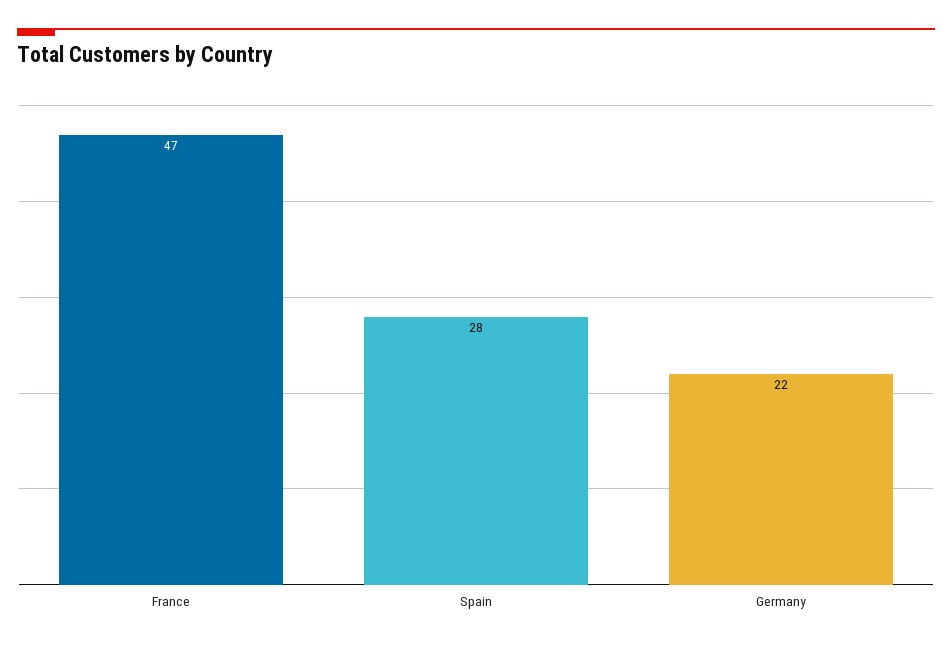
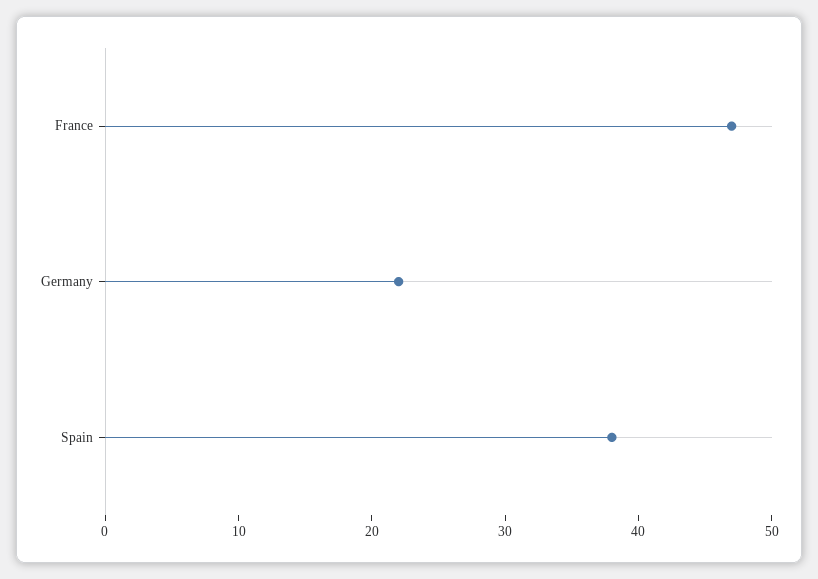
  {
    "France": 47,
-   "Spain": 28,
+   "Spain": 38,
    "Germany": 22
  }

